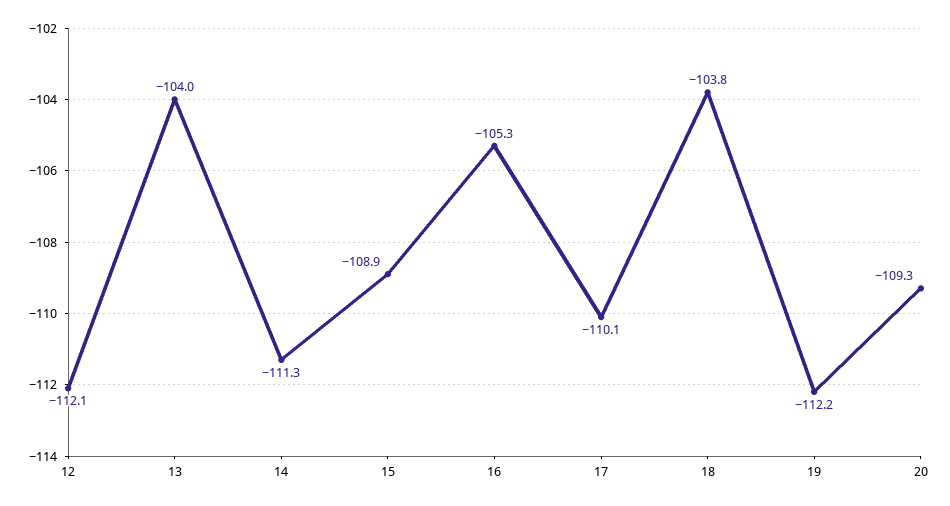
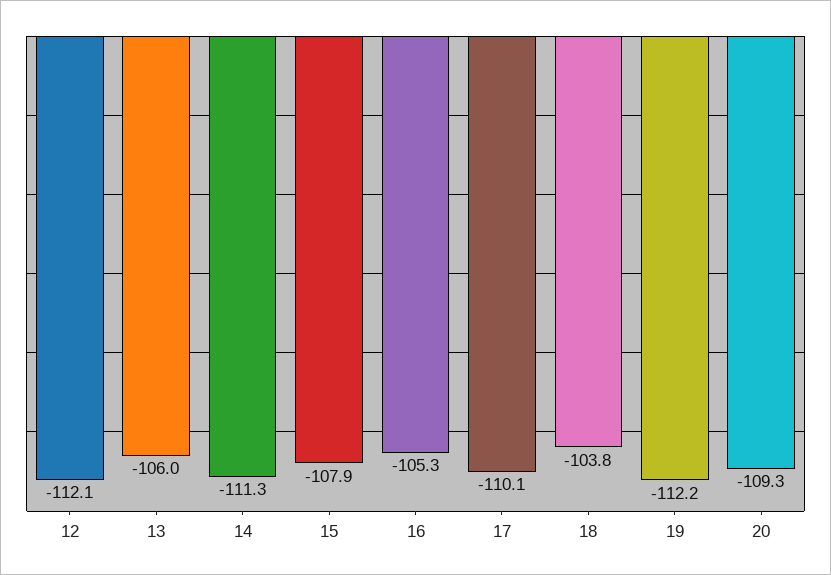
  {
    "12": -112.1,
-   "13": -104,
+   "13": -106,
    "14": -111.3,
-   "15": -108.9,
+   "15": -107.9,
    "16": -105.3,
    "17": -110.1,
    "18": -103.8,
    "19": -112.2,
    "20": -109.3
  }

